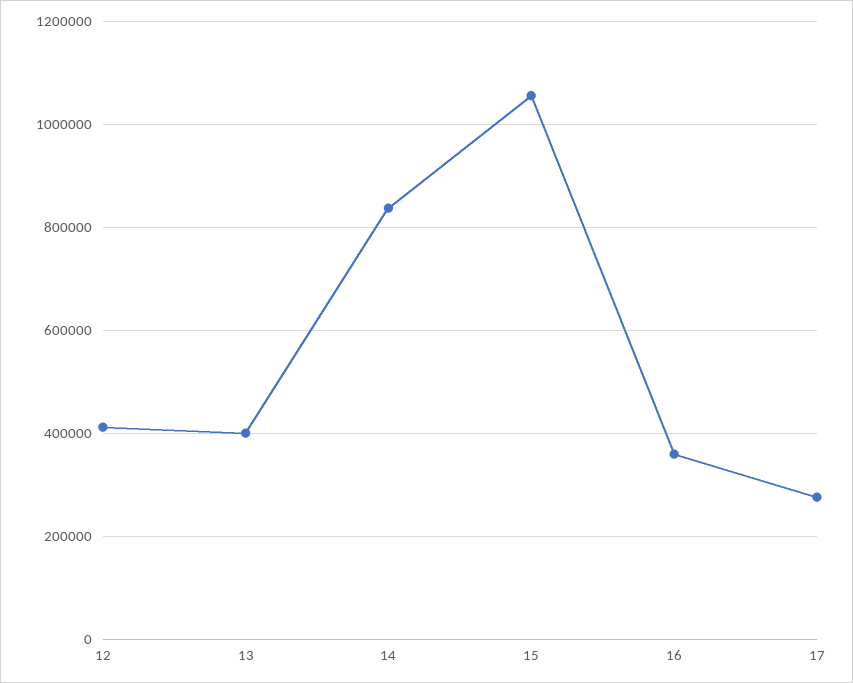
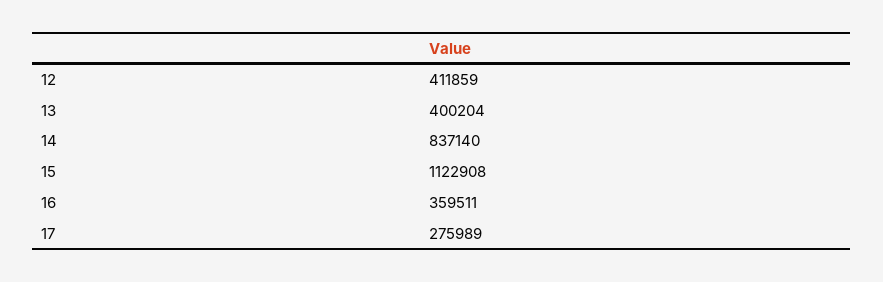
  {
    "12": 411859,
    "13": 400204,
    "14": 837140,
-   "15": 1060000,
+   "15": 1122908,
    "16": 359511,
    "17": 275989
  }

